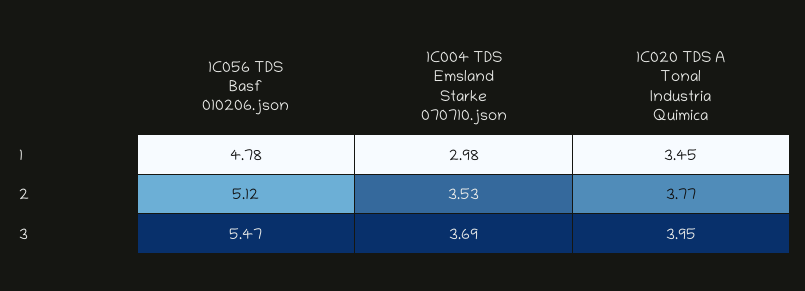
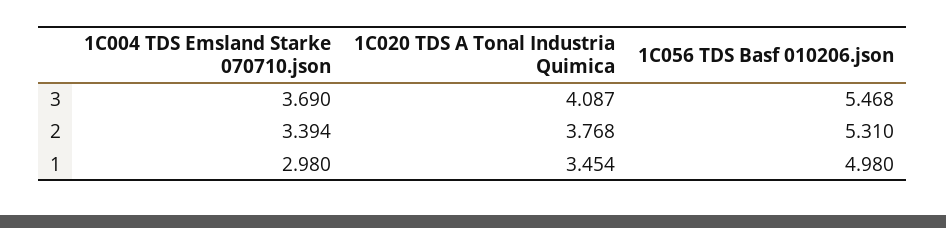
  {
    "1C056 TDS Basf 010206.json": {
-     "1": 4.78,
+     "1": 4.98,
-     "2": 5.12,
+     "2": 5.31,
      "3": 5.468
    },
    "1C004 TDS Emsland Starke 070710.json": {
      "1": 2.98,
-     "2": 3.53,
+     "2": 3.394,
      "3": 3.69
    },
    "1C020 TDS A Tonal Industria Quimica": {
      "1": 3.454,
      "2": 3.768,
-     "3": 3.95
+     "3": 4.087
    }
  }

